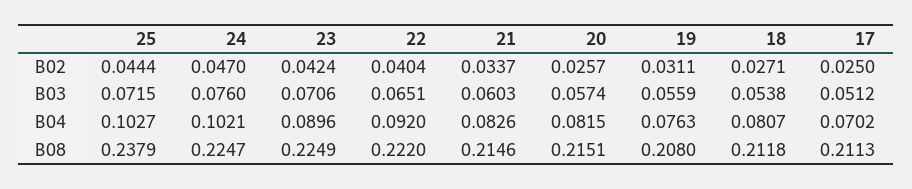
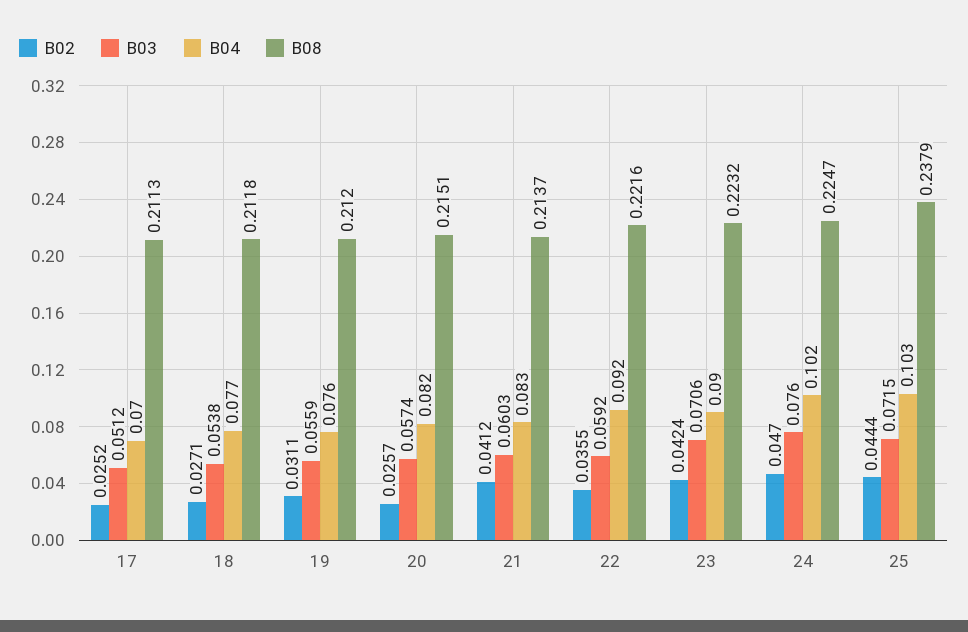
  {
    "B02": {
      "25": 0.0444,
      "24": 0.047,
      "23": 0.0424,
-     "22": 0.0404,
+     "22": 0.0355,
-     "21": 0.0337,
+     "21": 0.0412,
      "20": 0.0257,
      "19": 0.0311,
      "18": 0.0271,
-     "17": 0.025
+     "17": 0.0252
    },
    "B03": {
      "25": 0.0715,
      "24": 0.076,
      "23": 0.0706,
-     "22": 0.0651,
+     "22": 0.0592,
      "21": 0.0603,
      "20": 0.0574,
      "19": 0.0559,
      "18": 0.0538,
      "17": 0.0512
    },
    "B04": {
      "25": 0.1027,
      "24": 0.1021,
      "23": 0.0896,
      "22": 0.092,
      "21": 0.0826,
      "20": 0.0815,
      "19": 0.0763,
-     "18": 0.0807,
+     "18": 0.077,
      "17": 0.0702
    },
    "B08": {
      "25": 0.2379,
      "24": 0.2247,
-     "23": 0.2249,
+     "23": 0.2232,
-     "22": 0.222,
+     "22": 0.2216,
-     "21": 0.2146,
+     "21": 0.2137,
      "20": 0.2151,
-     "19": 0.208,
+     "19": 0.212,
      "18": 0.2118,
      "17": 0.2113
    }
  }

